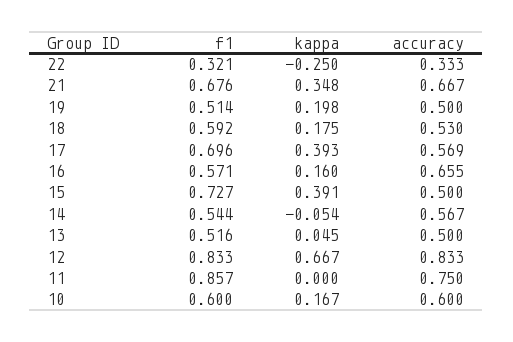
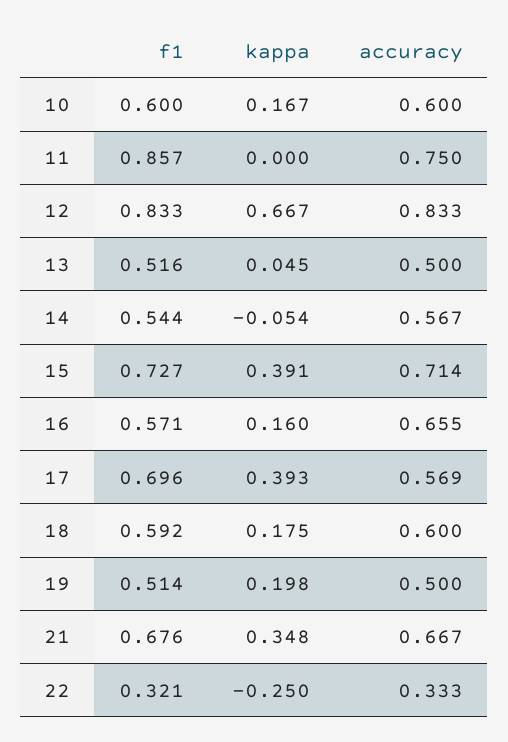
  {
    "f1": {
      "22": 0.321,
      "21": 0.676,
      "19": 0.514,
      "18": 0.592,
      "17": 0.696,
      "16": 0.571,
      "15": 0.727,
      "14": 0.544,
      "13": 0.516,
      "12": 0.833,
      "11": 0.857,
      "10": 0.6
    },
    "kappa": {
      "22": -0.25,
      "21": 0.348,
      "19": 0.198,
      "18": 0.175,
      "17": 0.393,
      "16": 0.16,
      "15": 0.391,
      "14": -0.054,
      "13": 0.045,
      "12": 0.667,
      "11": 0,
      "10": 0.167
    },
    "accuracy": {
      "22": 0.333,
      "21": 0.667,
      "19": 0.5,
-     "18": 0.53,
+     "18": 0.6,
      "17": 0.569,
      "16": 0.655,
-     "15": 0.5,
+     "15": 0.714,
      "14": 0.567,
      "13": 0.5,
      "12": 0.833,
      "11": 0.75,
      "10": 0.6
    }
  }

